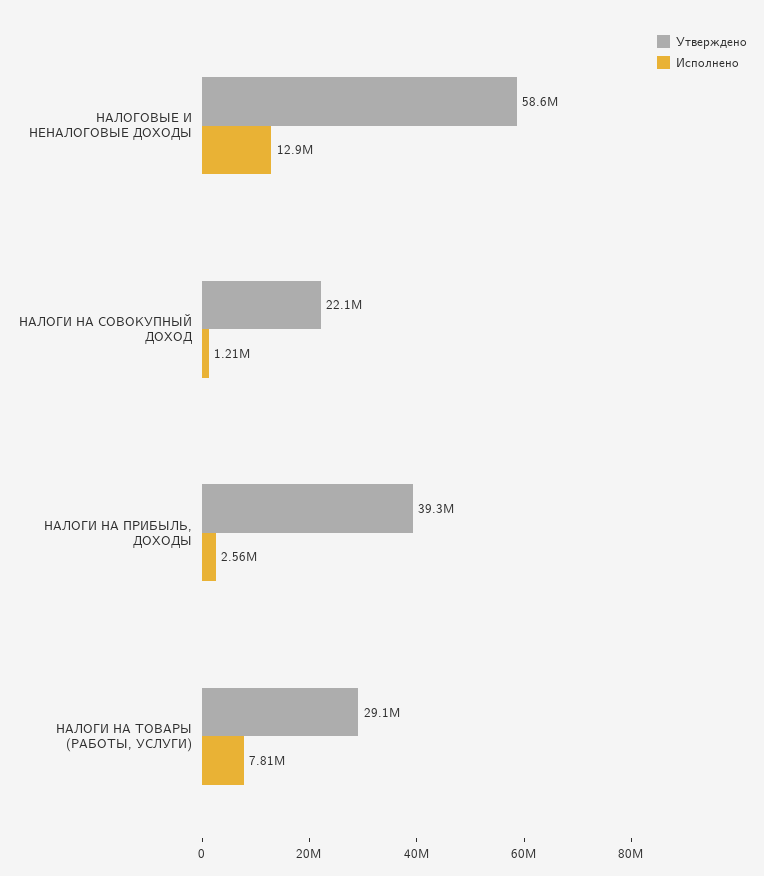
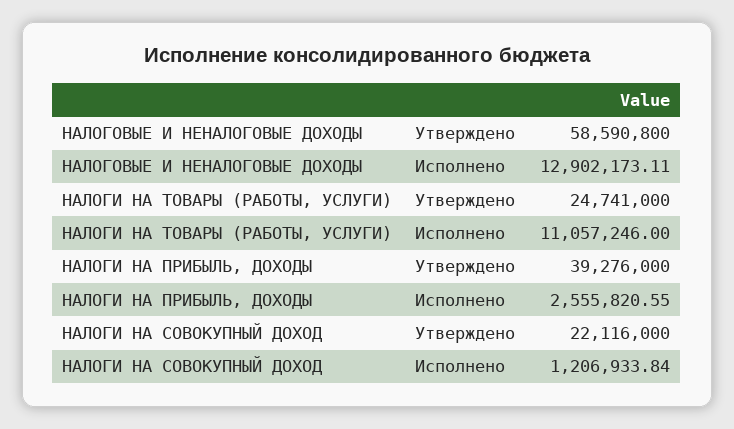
  {
    "Утверждено": {
      "НАЛОГОВЫЕ И НЕНАЛОГОВЫЕ ДОХОДЫ": 58590800,
      "НАЛОГИ НА СОВОКУПНЫЙ ДОХОД": 22116000,
      "НАЛОГИ НА ПРИБЫЛЬ, ДОХОДЫ": 39276000,
-     "НАЛОГИ НА ТОВАРЫ (РАБОТЫ, УСЛУГИ)": 29100000
+     "НАЛОГИ НА ТОВАРЫ (РАБОТЫ, УСЛУГИ)": 24741000
    },
    "Исполнено": {
      "НАЛОГОВЫЕ И НЕНАЛОГОВЫЕ ДОХОДЫ": 12902173.11,
      "НАЛОГИ НА СОВОКУПНЫЙ ДОХОД": 1206933.84,
      "НАЛОГИ НА ПРИБЫЛЬ, ДОХОДЫ": 2555820.55,
-     "НАЛОГИ НА ТОВАРЫ (РАБОТЫ, УСЛУГИ)": 7810000
+     "НАЛОГИ НА ТОВАРЫ (РАБОТЫ, УСЛУГИ)": 11057246
    }
  }

